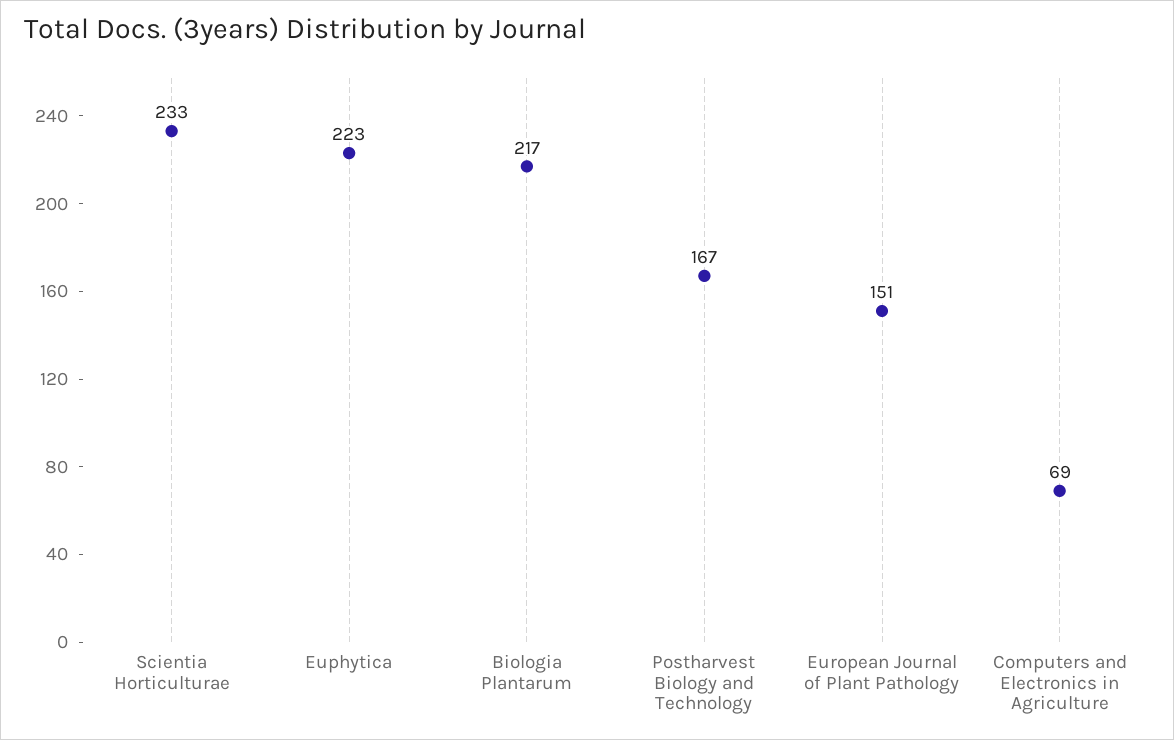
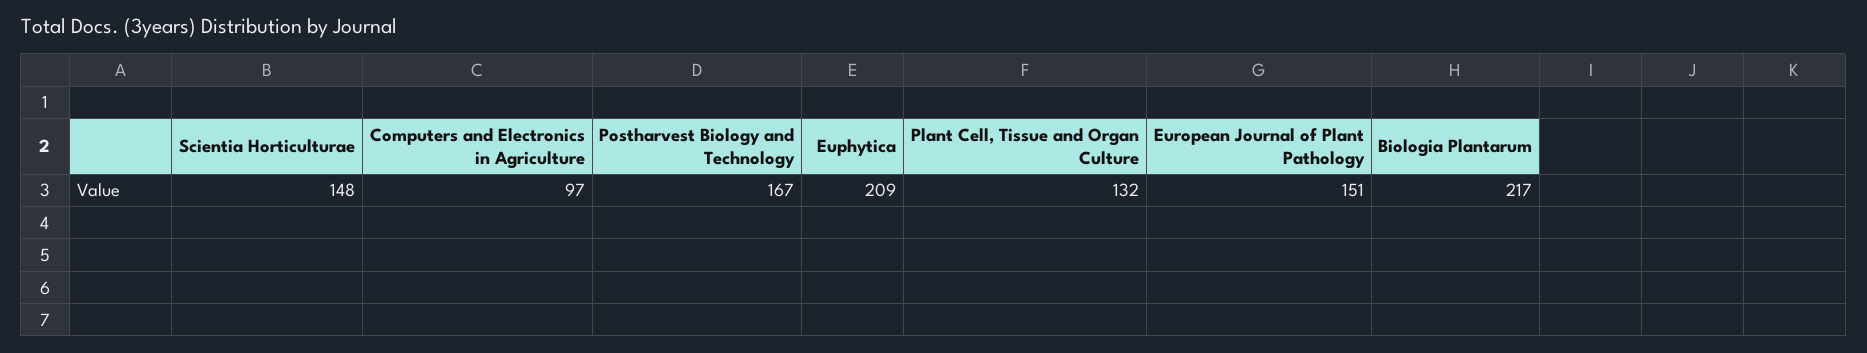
  {
-   "Scientia Horticulturae": 233,
+   "Scientia Horticulturae": 148,
-   "Euphytica": 223,
+   "Euphytica": 209,
    "Biologia Plantarum": 217,
    "Postharvest Biology and Technology": 167,
    "European Journal of Plant Pathology": 151,
-   "Computers and Electronics in Agriculture": 69
+   "Computers and Electronics in Agriculture": 97,
+   "Plant Cell, Tissue and Organ Culture": 132
  }

